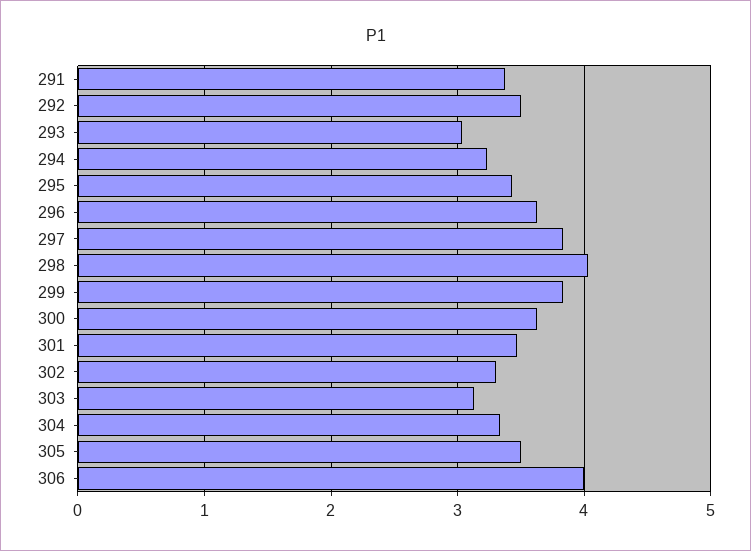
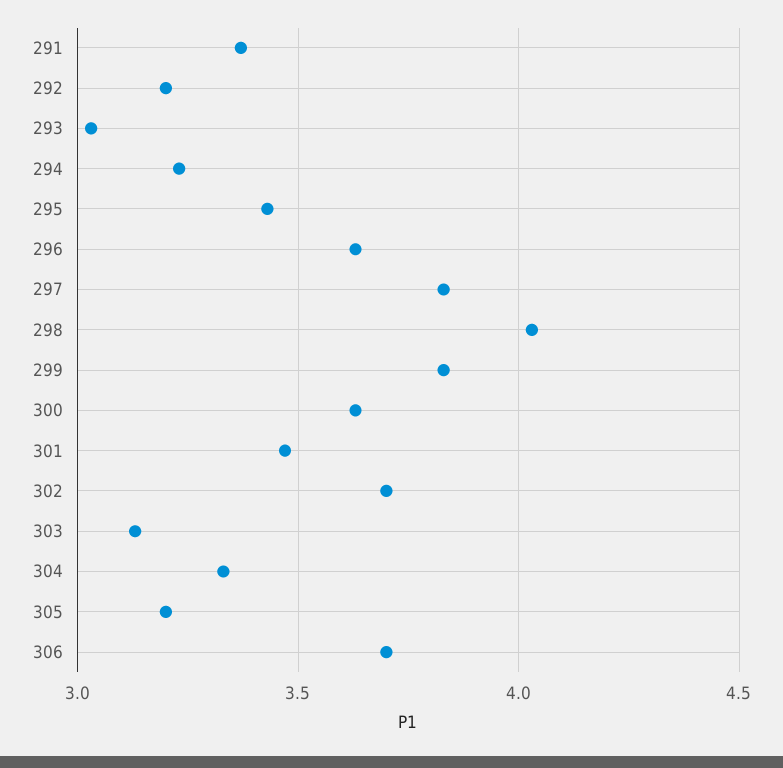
  {
    "291": 3.35,
-   "292": 3.5,
+   "292": 3.2,
    "293": 3.05,
    "294": 3.25,
    "295": 3.45,
    "296": 3.65,
    "297": 3.85,
    "298": 4.05,
    "299": 3.85,
    "300": 3.65,
    "301": 3.45,
-   "302": 3.3,
+   "302": 3.7,
    "303": 3.15,
    "304": 3.35,
-   "305": 3.5,
+   "305": 3.2,
-   "306": 4
+   "306": 3.7
  }

